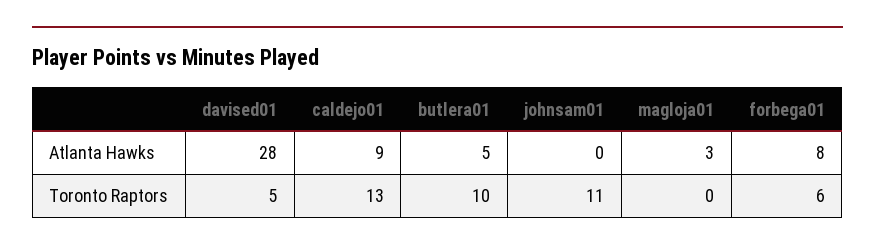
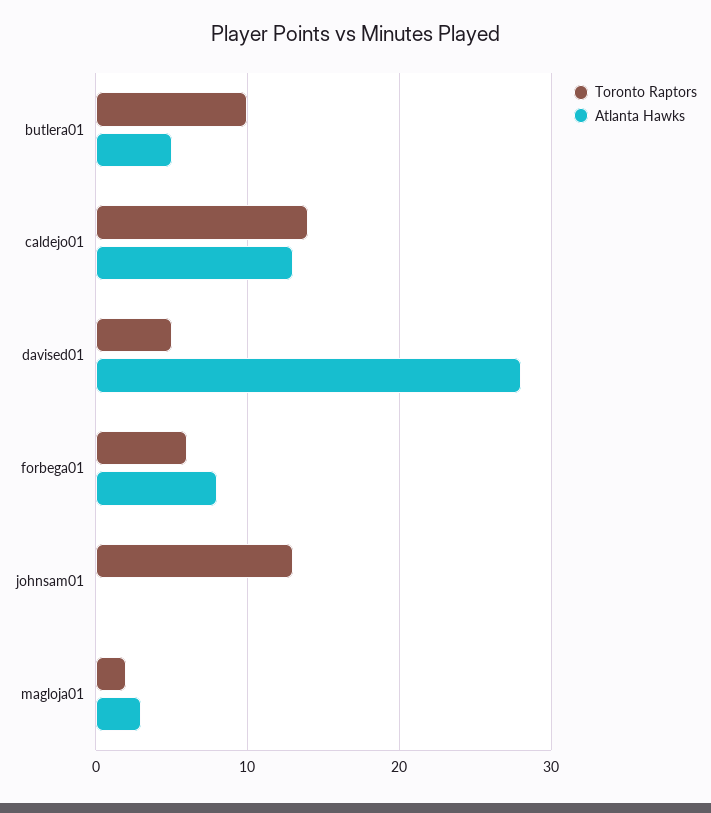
  {
    "Atlanta Hawks": {
      "davised01": 28,
-     "caldejo01": 9,
+     "caldejo01": 13,
      "butlera01": 5,
      "johnsam01": 0,
      "magloja01": 3,
      "forbega01": 8
    },
    "Toronto Raptors": {
      "davised01": 5,
-     "caldejo01": 13,
+     "caldejo01": 14,
      "butlera01": 10,
-     "johnsam01": 11,
+     "johnsam01": 13,
-     "magloja01": 0,
+     "magloja01": 2,
      "forbega01": 6
    }
  }

